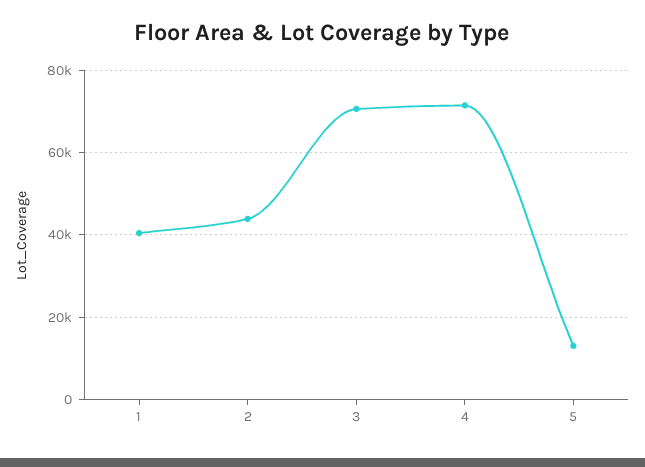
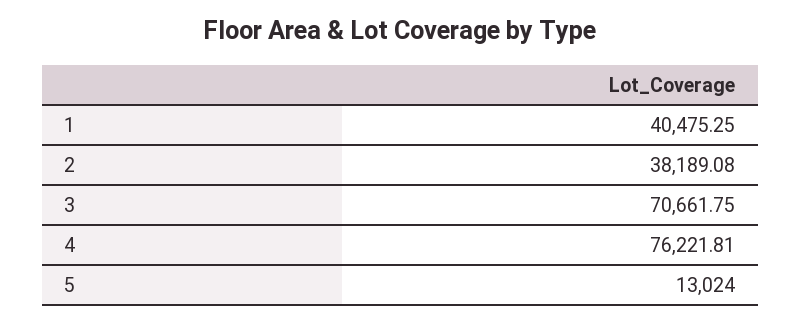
  {
    "1": 40475.25,
-   "2": 44000,
+   "2": 38189.08,
    "3": 70661.75,
-   "4": 72000,
+   "4": 76221.81,
    "5": 13024
  }

